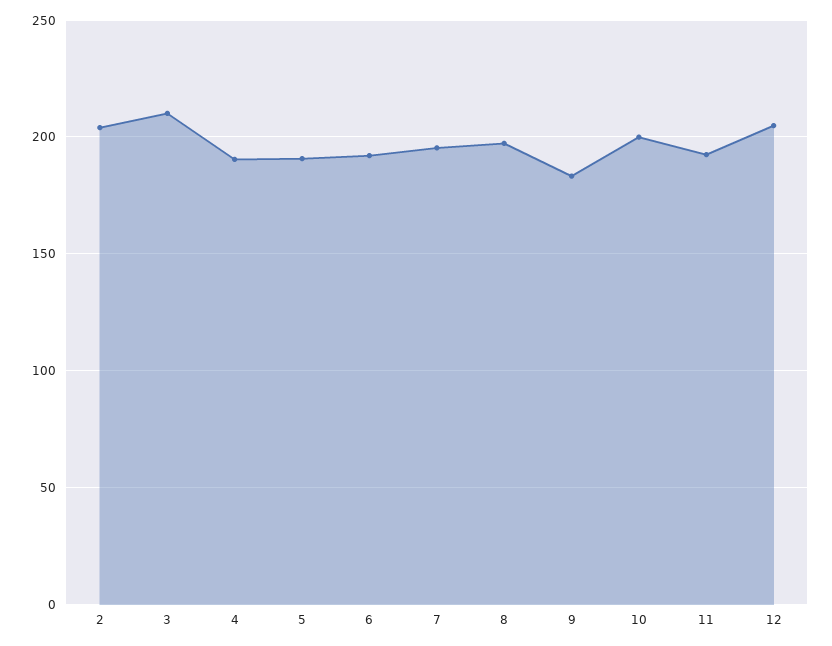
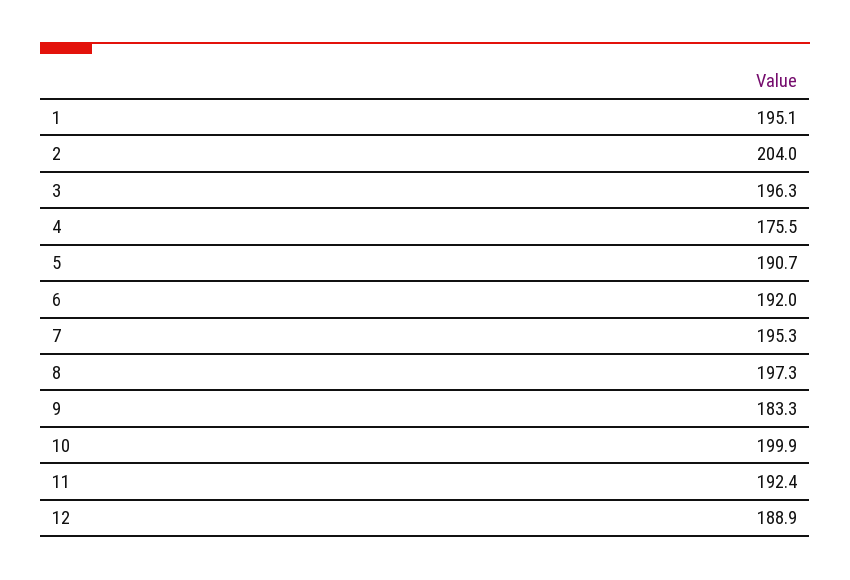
  {
    "2": 204,
-   "3": 210,
+   "3": 196.3,
-   "4": 190,
+   "4": 175.5,
    "5": 190.7,
    "6": 192,
    "7": 195.3,
    "8": 197.3,
    "9": 183.3,
    "10": 199.9,
    "11": 192.4,
-   "12": 205
+   "12": 188.9,
+   "1": 195.1
  }

